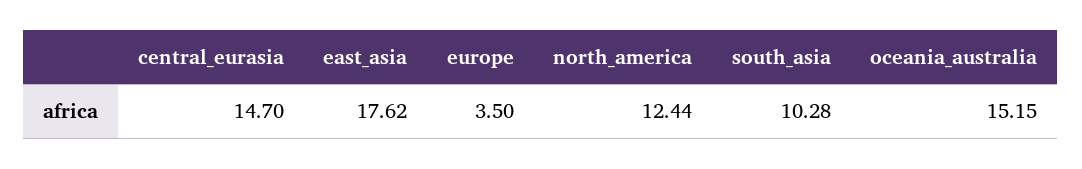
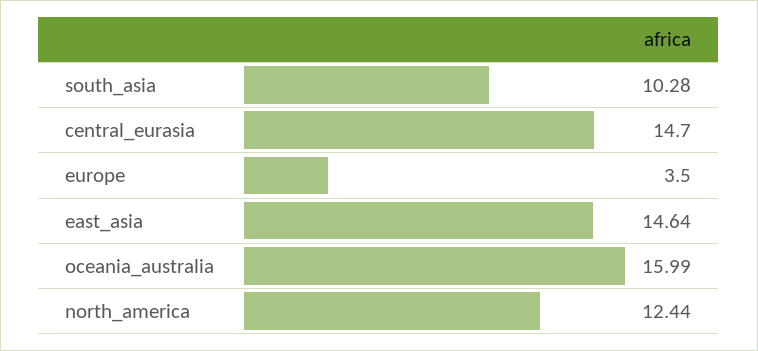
  {
    "central_eurasia": 14.7,
-   "east_asia": 17.62,
+   "east_asia": 14.64,
    "europe": 3.5,
    "north_america": 12.44,
    "south_asia": 10.28,
-   "oceania_australia": 15.15
+   "oceania_australia": 15.99
  }

